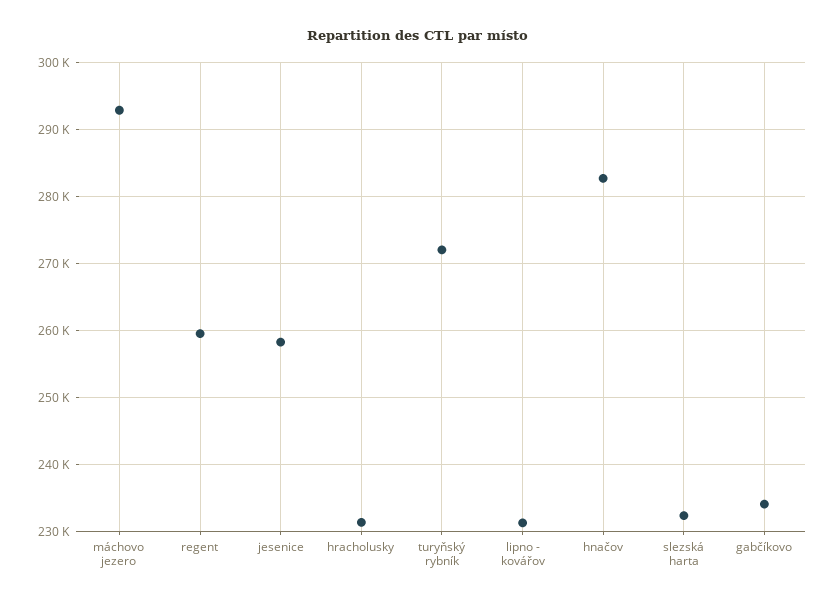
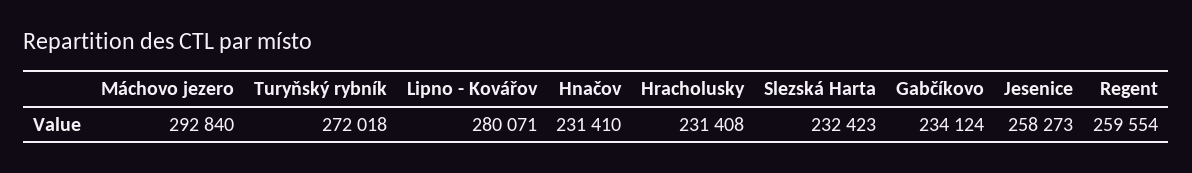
  {
    "máchovo jezero": 292840,
    "regent": 259554,
    "jesenice": 258273,
    "hracholusky": 231408,
    "turyňský rybník": 272018,
-   "lipno - kovářov": 231000,
+   "lipno - kovářov": 280071,
-   "hnačov": 283000,
+   "hnačov": 231410,
    "slezská harta": 232423,
    "gabčíkovo": 234124
  }

